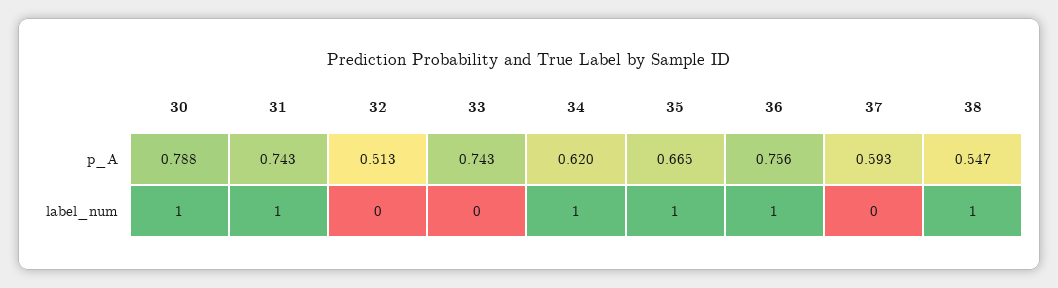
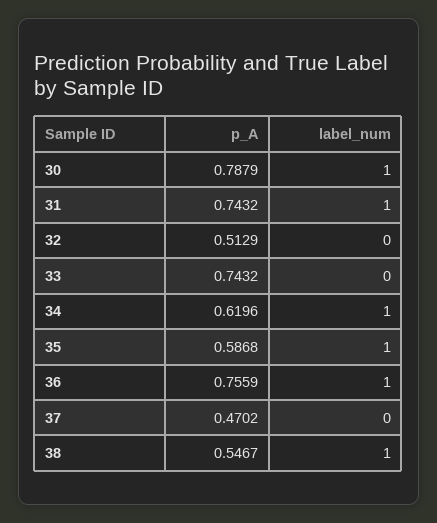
  {
    "30": {
      "p_A": 0.7879,
      "label_num": 1
    },
    "31": {
      "p_A": 0.7432,
      "label_num": 1
    },
    "32": {
      "p_A": 0.5129,
      "label_num": 0
    },
    "33": {
      "p_A": 0.7432,
      "label_num": 0
    },
    "34": {
      "p_A": 0.6196,
      "label_num": 1
    },
    "35": {
-     "p_A": 0.665,
+     "p_A": 0.5868,
      "label_num": 1
    },
    "36": {
      "p_A": 0.7559,
      "label_num": 1
    },
    "37": {
-     "p_A": 0.593,
+     "p_A": 0.4702,
      "label_num": 0
    },
    "38": {
      "p_A": 0.5467,
      "label_num": 1
    }
  }

